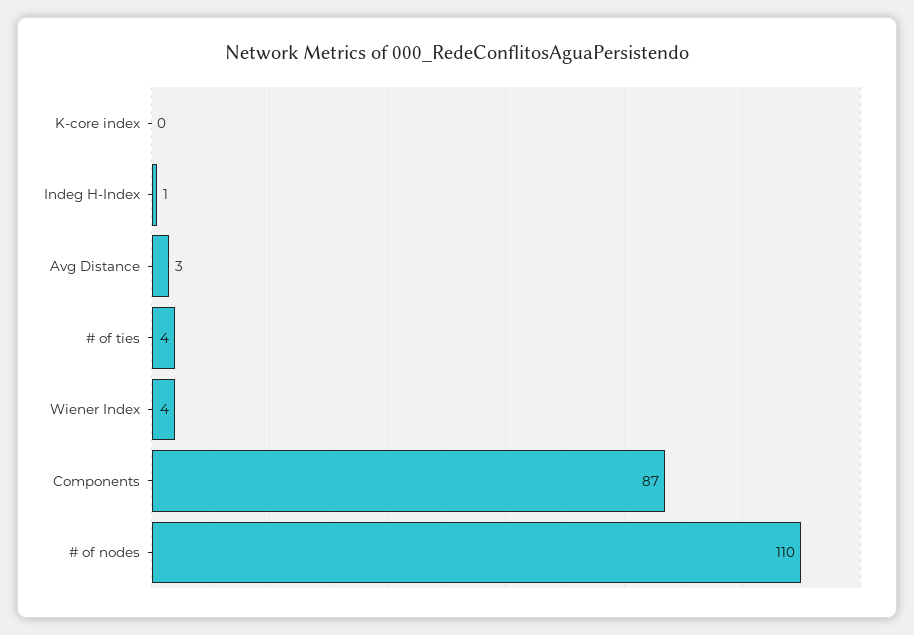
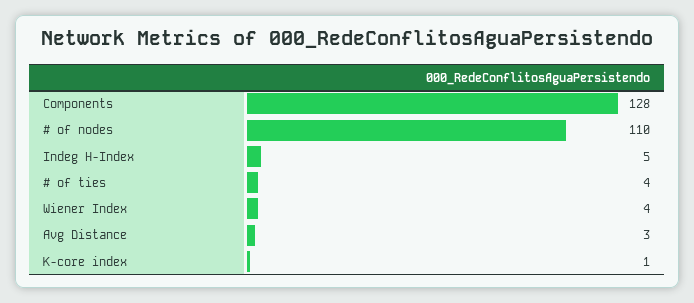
  {
-   "K-core index": 0,
+   "K-core index": 1,
-   "Indeg H-Index": 1,
+   "Indeg H-Index": 5,
    "Avg Distance": 3,
    "# of ties": 4,
    "Wiener Index": 4,
-   "Components": 87,
+   "Components": 128,
    "# of nodes": 110
  }

